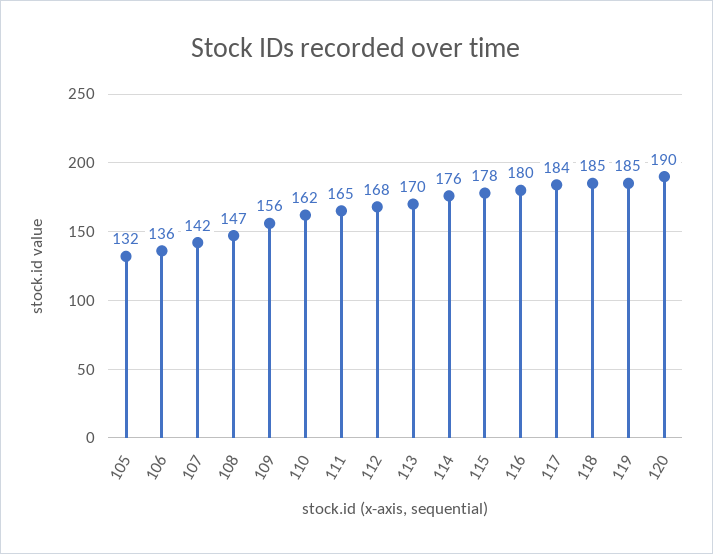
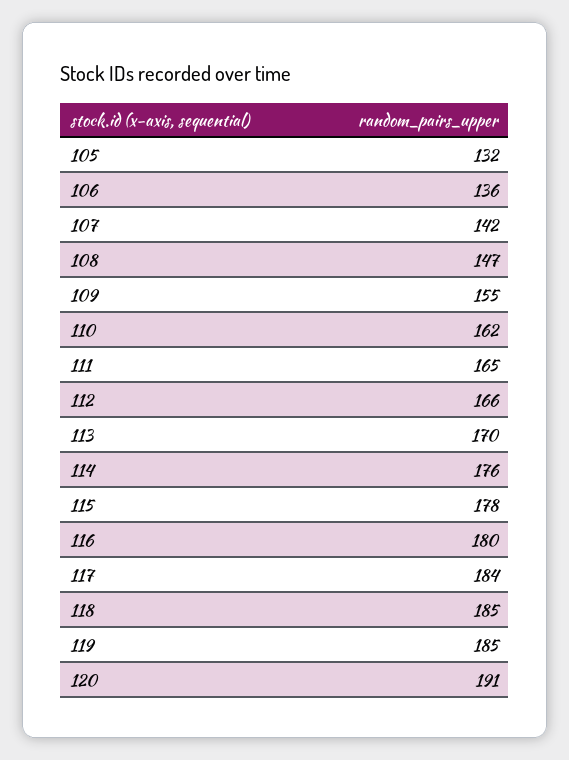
  {
    "105": 132,
    "106": 136,
    "107": 142,
    "108": 147,
-   "109": 156,
+   "109": 155,
    "110": 162,
    "111": 165,
-   "112": 168,
+   "112": 166,
    "113": 170,
    "114": 176,
    "115": 178,
    "116": 180,
    "117": 184,
    "118": 185,
    "119": 185,
-   "120": 190
+   "120": 191
  }

